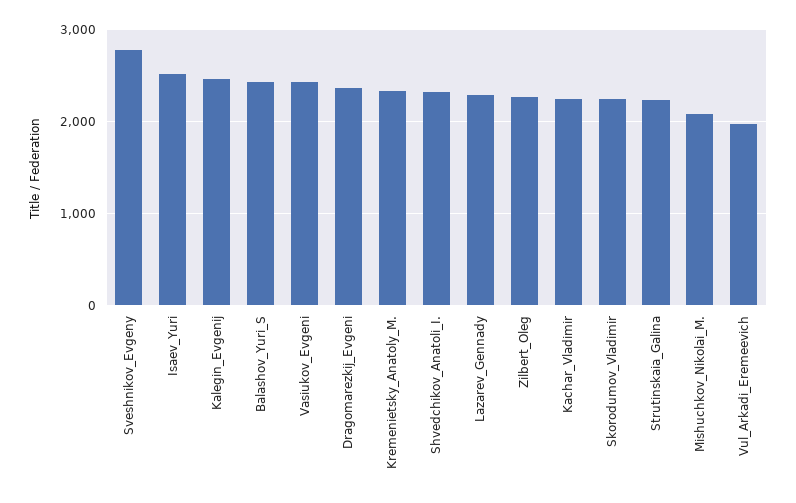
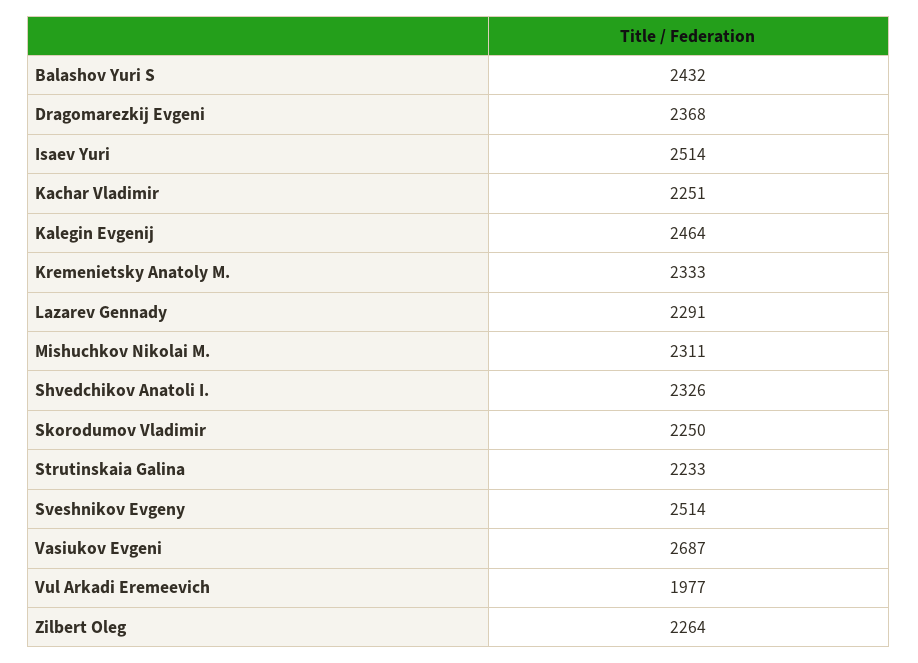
  {
-   "Sveshnikov_Evgeny": 2800,
+   "Sveshnikov_Evgeny": 2514,
    "Isaev_Yuri": 2514,
    "Kalegin_Evgenij": 2464,
    "Balashov_Yuri_S": 2432,
-   "Vasiukov_Evgeni": 2400,
+   "Vasiukov_Evgeni": 2687,
    "Dragomarezkij_Evgeni": 2368,
    "Kremenietsky_Anatoly_M.": 2333,
    "Shvedchikov_Anatoli_I.": 2326,
    "Lazarev_Gennady": 2291,
    "Zilbert_Oleg": 2264,
    "Kachar_Vladimir": 2251,
    "Skorodumov_Vladimir": 2250,
    "Strutinskaia_Galina": 2233,
-   "Mishuchkov_Nikolai_M.": 2100,
+   "Mishuchkov_Nikolai_M.": 2311,
    "Vul_Arkadi_Eremeevich": 1977
  }

